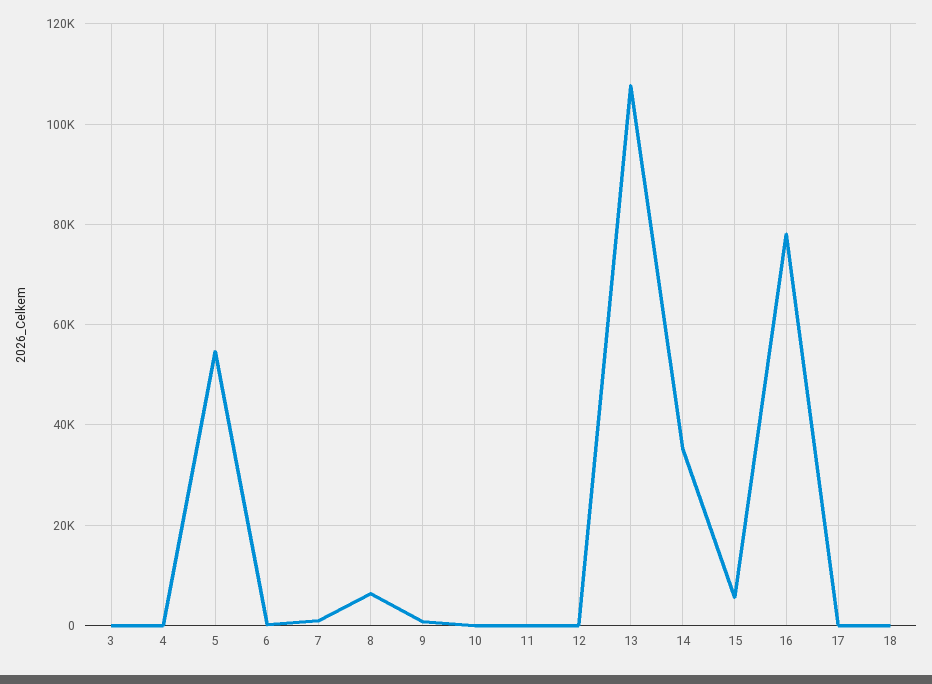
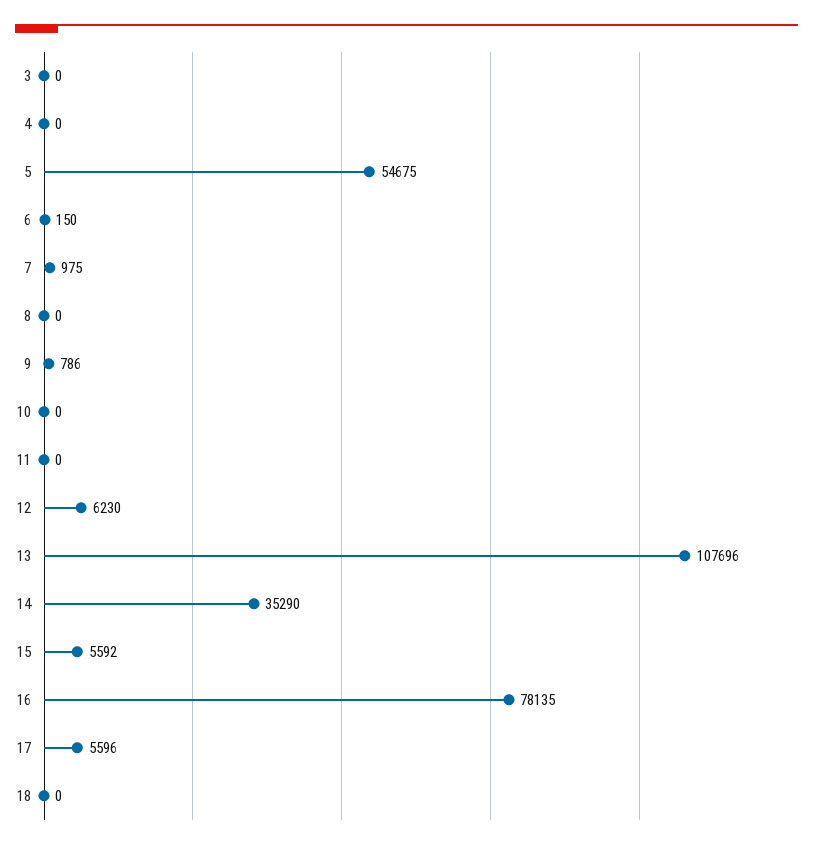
  {
    "3": 0,
    "4": 0,
    "5": 54675,
    "6": 150,
    "7": 975,
-   "8": 6000,
+   "8": 0,
    "9": 786,
    "10": 0,
    "11": 0,
-   "12": 0,
+   "12": 6230,
    "13": 107696,
    "14": 35290,
    "15": 5592,
    "16": 78135,
-   "17": 0,
+   "17": 5596,
    "18": 0
  }

